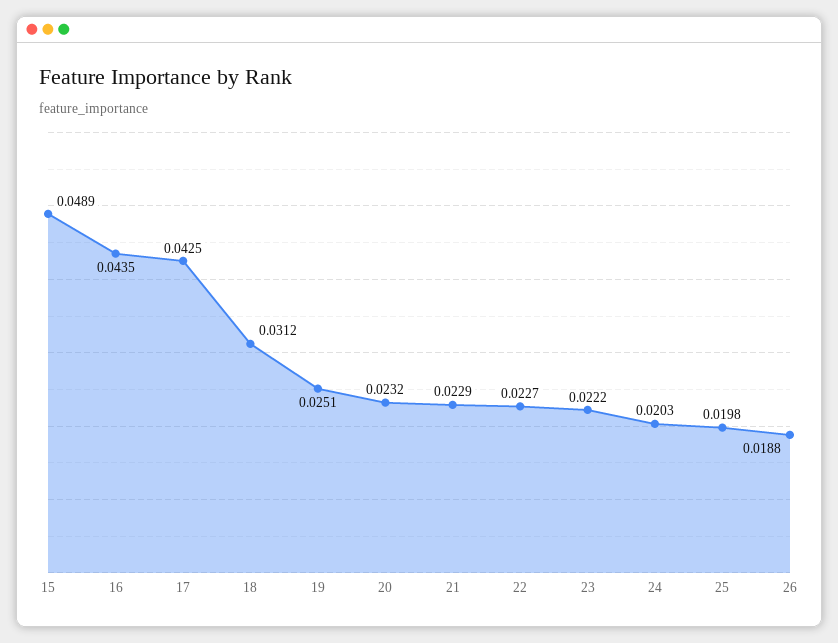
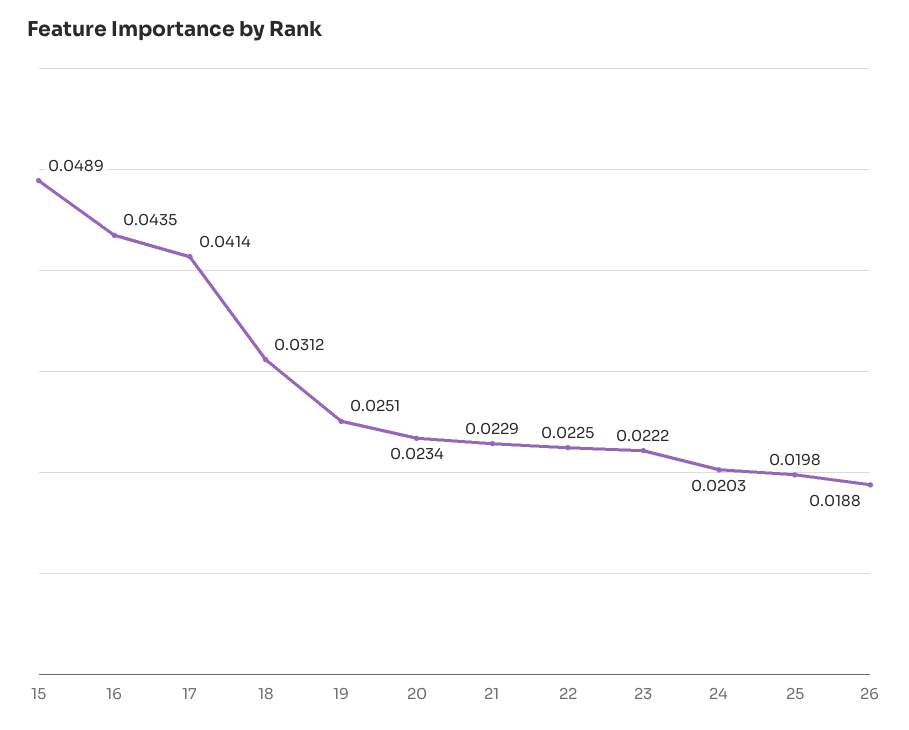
  {
    "15": 0.0489,
    "16": 0.0435,
-   "17": 0.0425,
+   "17": 0.0414,
    "18": 0.0312,
    "19": 0.0251,
-   "20": 0.0232,
+   "20": 0.0234,
    "21": 0.0229,
-   "22": 0.0227,
+   "22": 0.0225,
    "23": 0.0222,
    "24": 0.0203,
    "25": 0.0198,
    "26": 0.0188
  }

